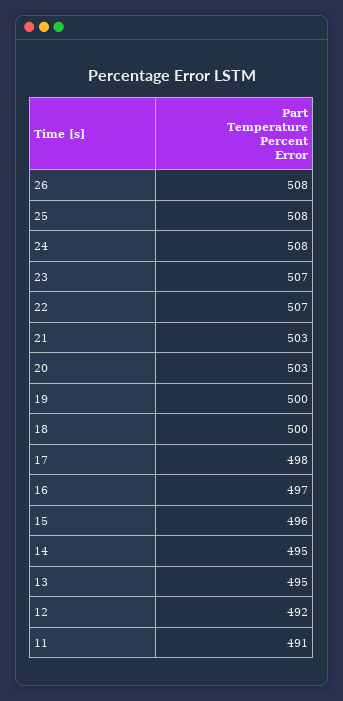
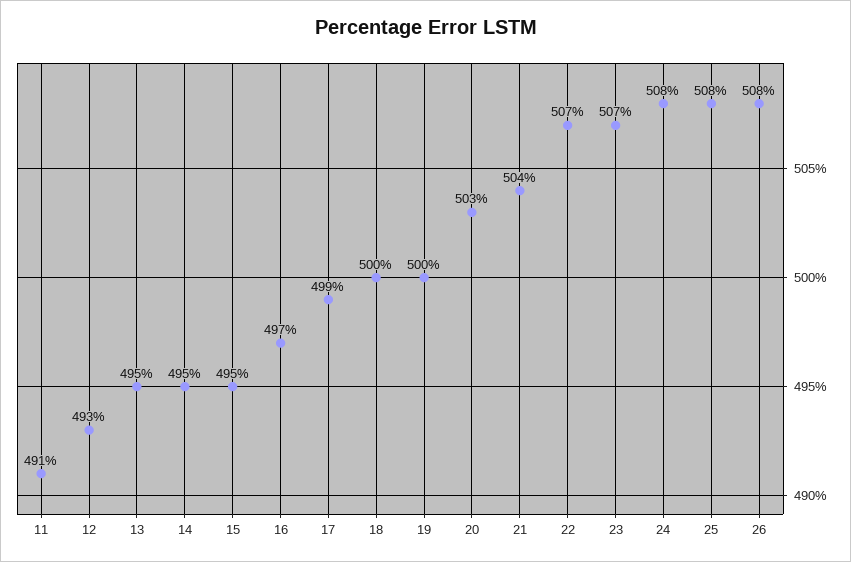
  {
    "26": 508,
    "25": 508,
    "24": 508,
    "23": 507,
    "22": 507,
-   "21": 503,
+   "21": 504,
    "20": 503,
    "19": 500,
    "18": 500,
-   "17": 498,
+   "17": 499,
    "16": 497,
-   "15": 496,
+   "15": 495,
    "14": 495,
    "13": 495,
-   "12": 492,
+   "12": 493,
    "11": 491
  }

